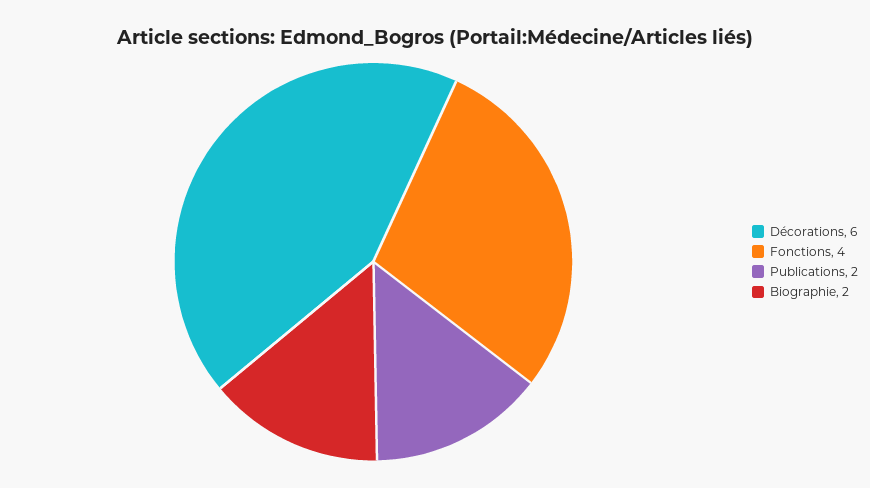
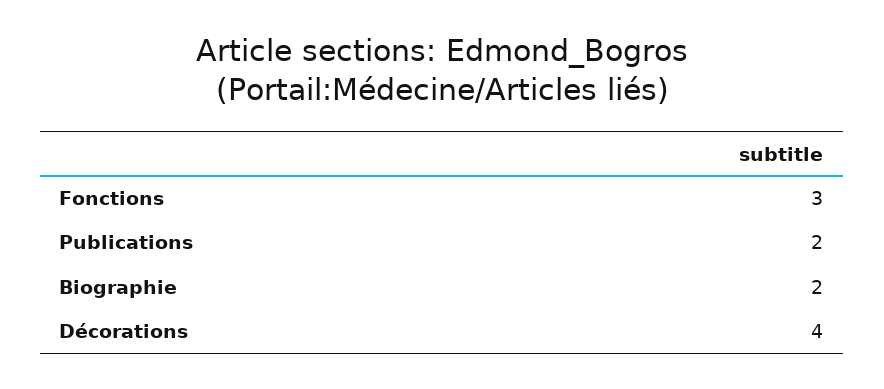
  {
-   "Décorations": 6,
+   "Décorations": 4,
-   "Fonctions": 4,
+   "Fonctions": 3,
    "Publications": 2,
    "Biographie": 2
  }

